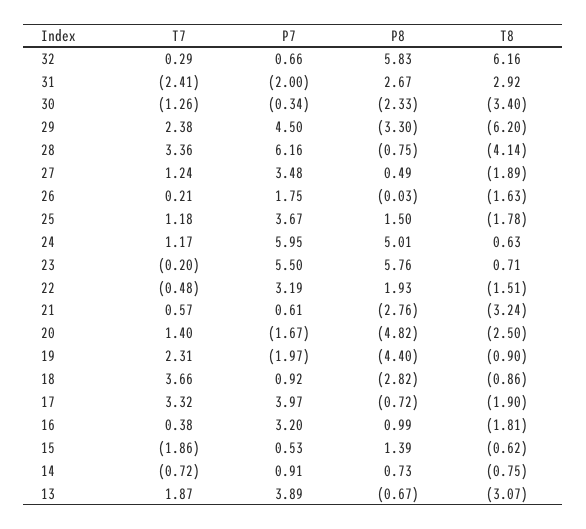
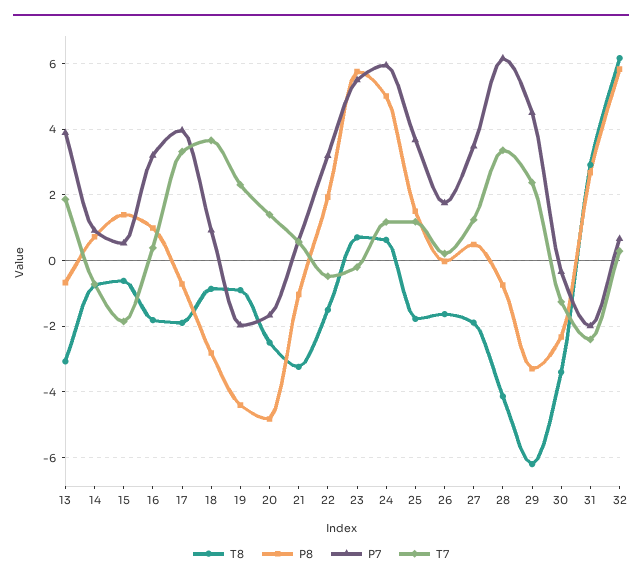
  {
    "T7": {
      "32": 0.29,
      "31": -2.41,
      "30": -1.26,
      "29": 2.38,
      "28": 3.36,
      "27": 1.24,
      "26": 0.21,
      "25": 1.18,
      "24": 1.17,
      "23": -0.2,
      "22": -0.48,
      "21": 0.57,
      "20": 1.4,
      "19": 2.31,
      "18": 3.66,
      "17": 3.32,
      "16": 0.38,
      "15": -1.86,
      "14": -0.72,
      "13": 1.87
    },
    "P7": {
      "32": 0.66,
      "31": -2,
      "30": -0.34,
      "29": 4.5,
      "28": 6.16,
      "27": 3.48,
      "26": 1.75,
      "25": 3.67,
      "24": 5.95,
      "23": 5.5,
      "22": 3.19,
      "21": 0.61,
      "20": -1.67,
      "19": -1.97,
      "18": 0.92,
      "17": 3.97,
      "16": 3.2,
      "15": 0.53,
      "14": 0.91,
      "13": 3.89
    },
    "P8": {
      "32": 5.83,
      "31": 2.67,
      "30": -2.33,
      "29": -3.3,
      "28": -0.75,
      "27": 0.49,
      "26": -0.03,
      "25": 1.5,
      "24": 5.01,
      "23": 5.76,
      "22": 1.93,
-     "21": -2.76,
+     "21": -1,
      "20": -4.82,
      "19": -4.4,
      "18": -2.82,
      "17": -0.72,
      "16": 0.99,
      "15": 1.39,
      "14": 0.73,
      "13": -0.67
    },
    "T8": {
      "32": 6.16,
      "31": 2.92,
      "30": -3.4,
      "29": -6.2,
      "28": -4.14,
      "27": -1.89,
      "26": -1.63,
      "25": -1.78,
      "24": 0.63,
      "23": 0.71,
      "22": -1.51,
      "21": -3.24,
      "20": -2.5,
      "19": -0.9,
      "18": -0.86,
      "17": -1.9,
      "16": -1.81,
      "15": -0.62,
      "14": -0.75,
      "13": -3.07
    }
  }

